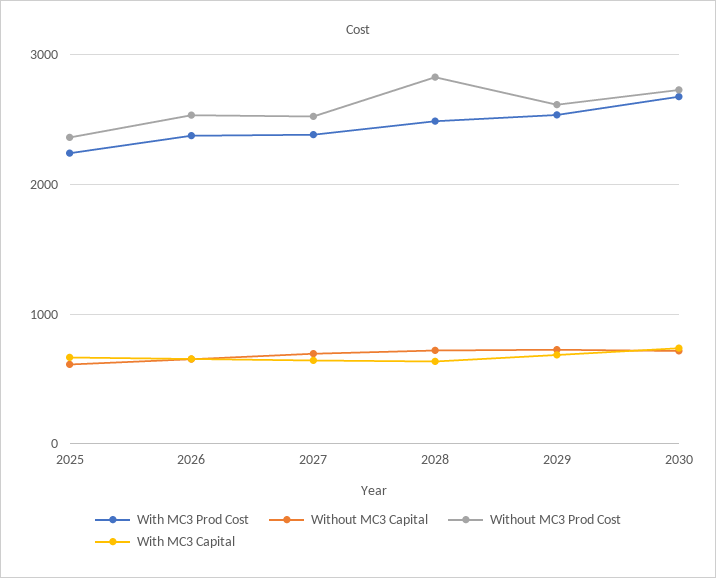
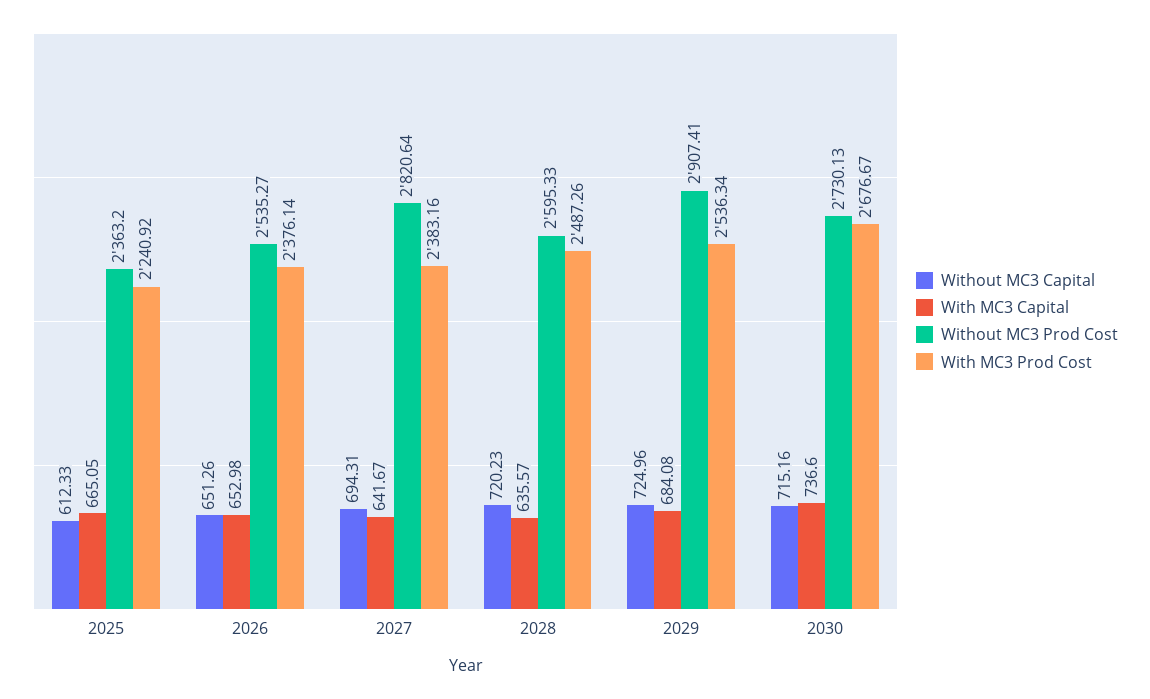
  {
    "With MC3 Prod Cost": {
      "2025": 2240.92,
      "2026": 2376.14,
      "2027": 2383.16,
      "2028": 2487.26,
      "2029": 2536.34,
      "2030": 2676.67
    },
    "Without MC3 Capital": {
      "2025": 612.33,
      "2026": 651.26,
      "2027": 694.31,
      "2028": 720.23,
      "2029": 724.96,
      "2030": 715.16
    },
    "Without MC3 Prod Cost": {
      "2025": 2363.2,
      "2026": 2535.27,
-     "2027": 2500,
+     "2027": 2820.64,
-     "2028": 2800,
+     "2028": 2595.33,
-     "2029": 2600,
+     "2029": 2907.41,
      "2030": 2730.13
    },
    "With MC3 Capital": {
      "2025": 665.05,
      "2026": 652.98,
      "2027": 641.67,
      "2028": 635.57,
      "2029": 684.08,
      "2030": 736.6
    }
  }

